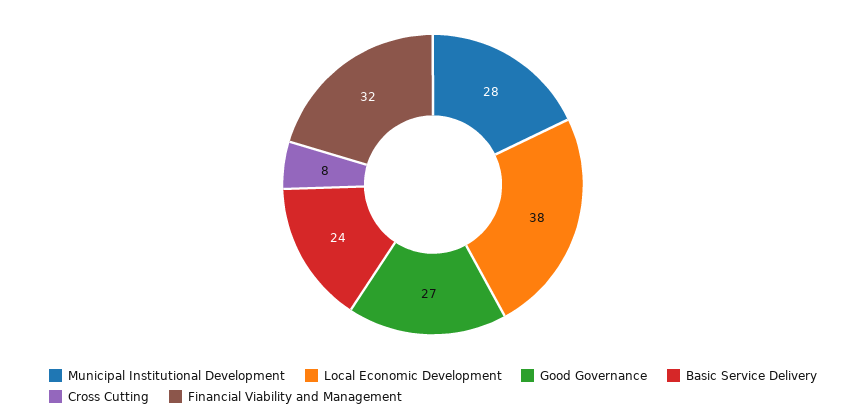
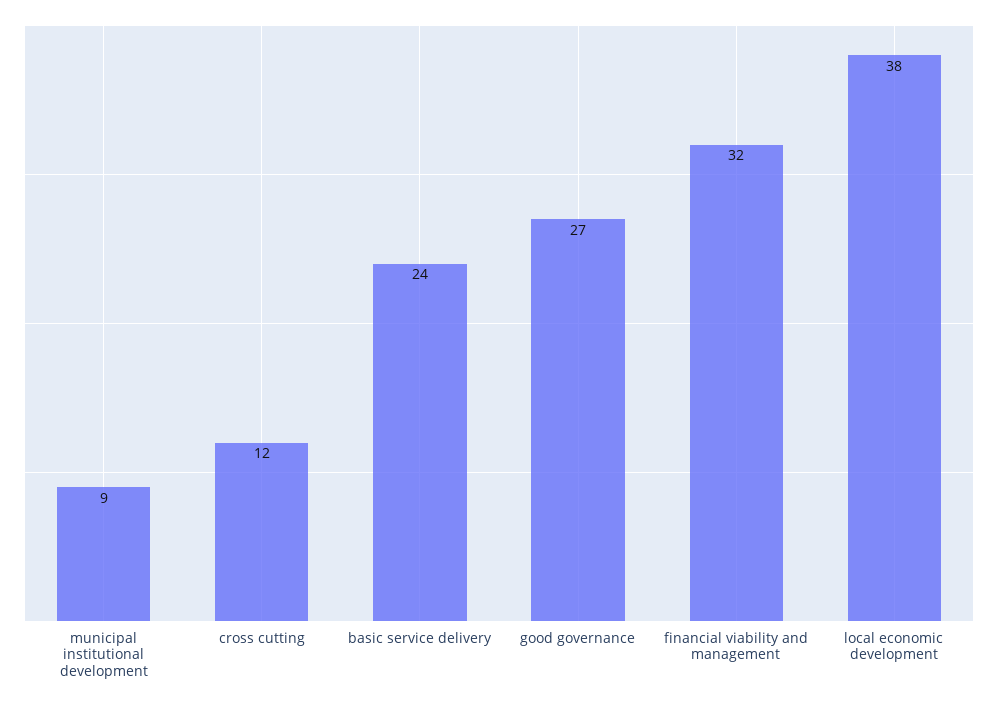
  {
-   "Municipal Institutional Development": 28,
+   "Municipal Institutional Development": 9,
    "Local Economic Development": 38,
    "Good Governance": 27,
    "Basic Service Delivery": 24,
-   "Cross Cutting": 8,
+   "Cross Cutting": 12,
    "Financial Viability and Management": 32
  }

